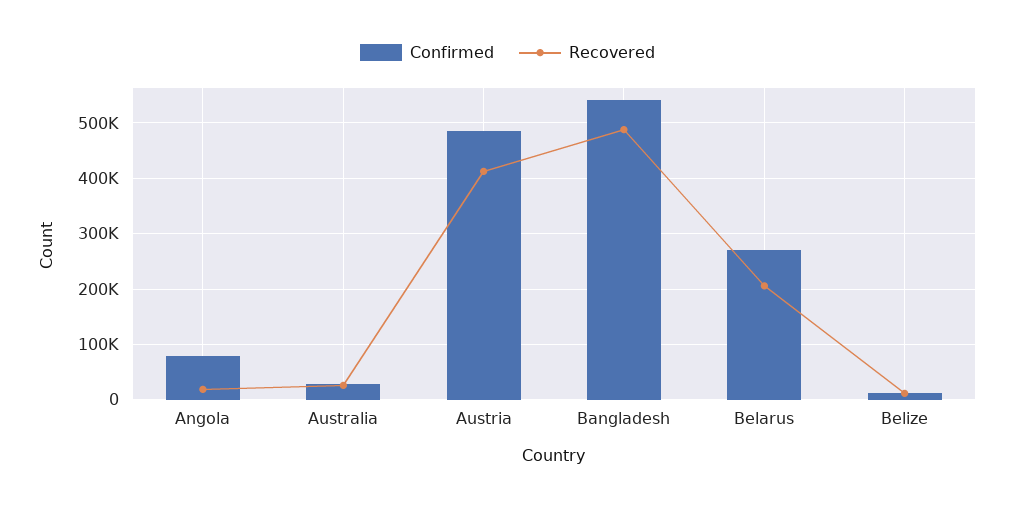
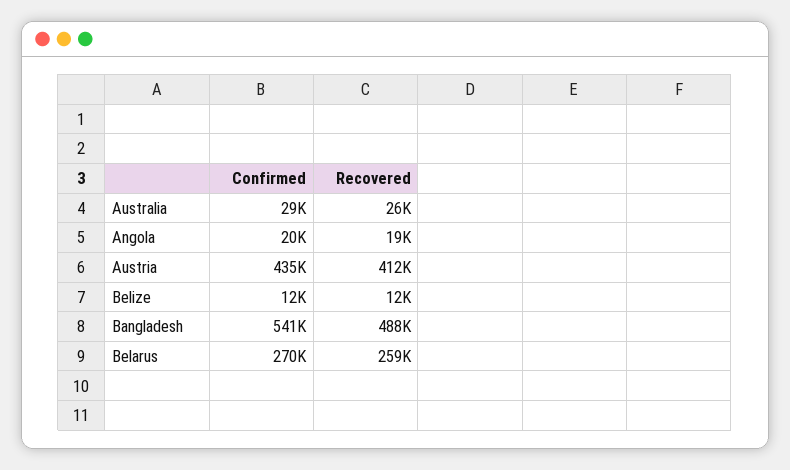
  {
    "Confirmed": {
-     "Angola": 80000,
+     "Angola": 20000,
      "Australia": 29000,
-     "Austria": 480000,
+     "Austria": 435000,
      "Bangladesh": 541000,
      "Belarus": 270000,
      "Belize": 12000
    },
    "Recovered": {
      "Angola": 19000,
      "Australia": 26000,
      "Austria": 412000,
      "Bangladesh": 488000,
-     "Belarus": 200000,
+     "Belarus": 259000,
      "Belize": 12000
    }
  }

